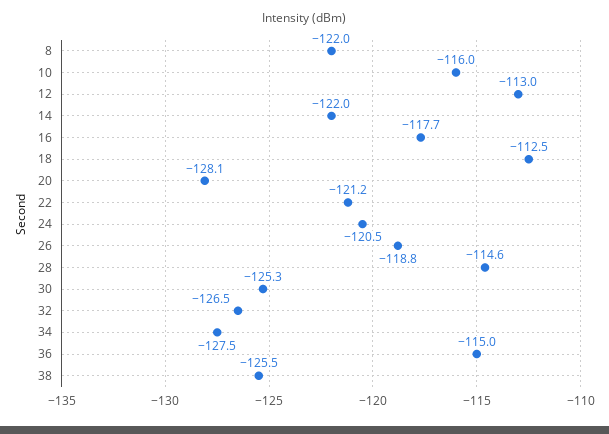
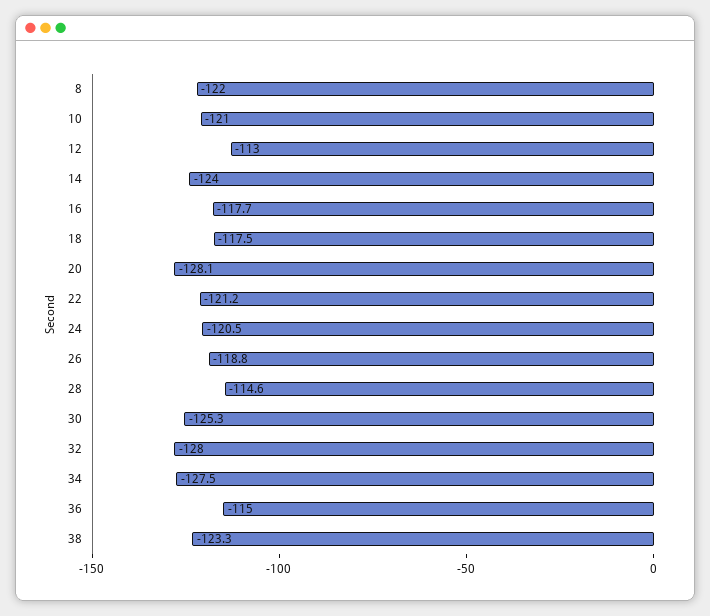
  {
    "8": -122,
-   "10": -116,
+   "10": -121,
    "12": -113,
-   "14": -122,
+   "14": -124,
    "16": -117.7,
-   "18": -112.5,
+   "18": -117.5,
    "20": -128.1,
    "22": -121.2,
    "24": -120.5,
    "26": -118.8,
    "28": -114.6,
    "30": -125.3,
-   "32": -126.5,
+   "32": -128,
    "34": -127.5,
    "36": -115,
-   "38": -125.5
+   "38": -123.3
  }

